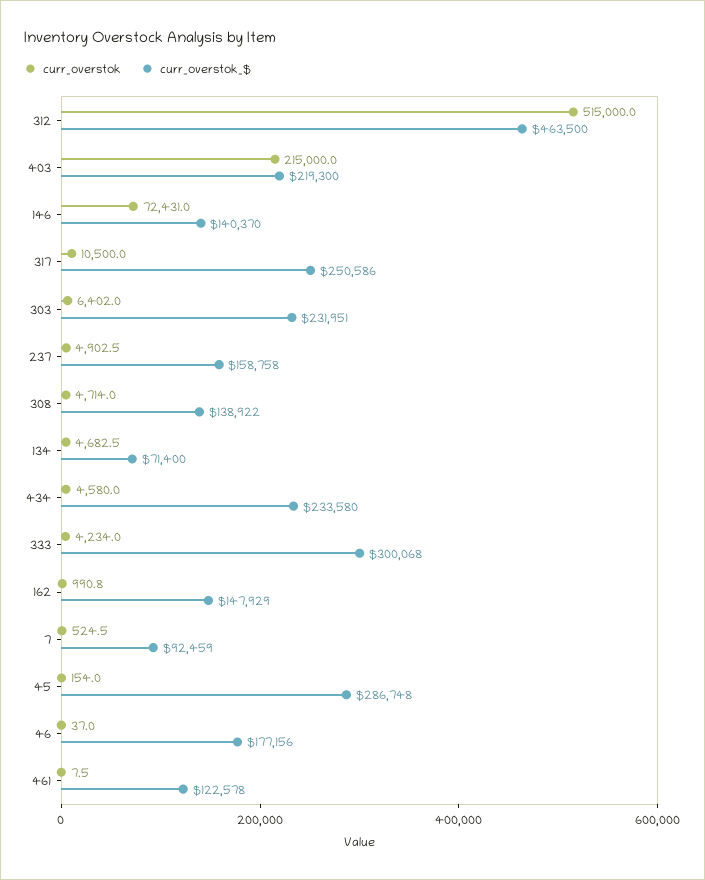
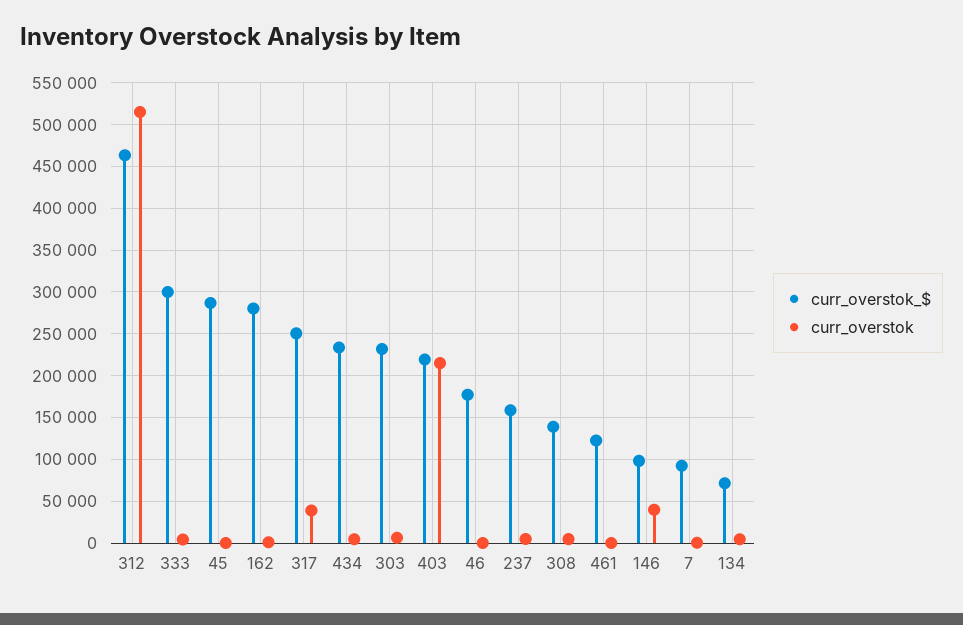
  {
    "curr_overstok": {
      "312": 515000,
      "403": 215000,
-     "146": 72431,
+     "146": 40000,
-     "317": 10500,
+     "317": 40000,
      "303": 6402,
      "237": 4902.5,
      "308": 4714,
      "134": 4682.5,
      "434": 4580,
      "333": 4234,
      "162": 990.8,
      "7": 524.5,
      "45": 154,
      "46": 37,
      "461": 7.5
    },
    "curr_overstok_$": {
      "312": 463500,
      "403": 219300,
-     "146": 140370,
+     "146": 100000,
      "317": 250586,
      "303": 231951,
      "237": 158758,
      "308": 138922,
      "134": 71400,
      "434": 233580,
      "333": 300068,
-     "162": 147929,
+     "162": 280000,
      "7": 92459,
      "45": 286748,
      "46": 177156,
      "461": 122578
    }
  }

